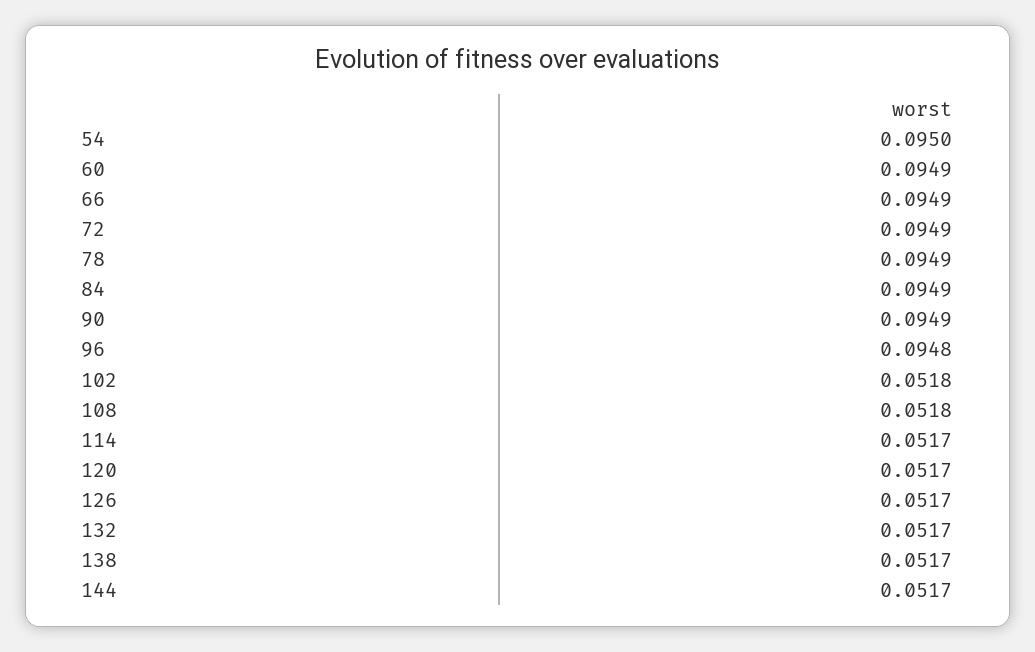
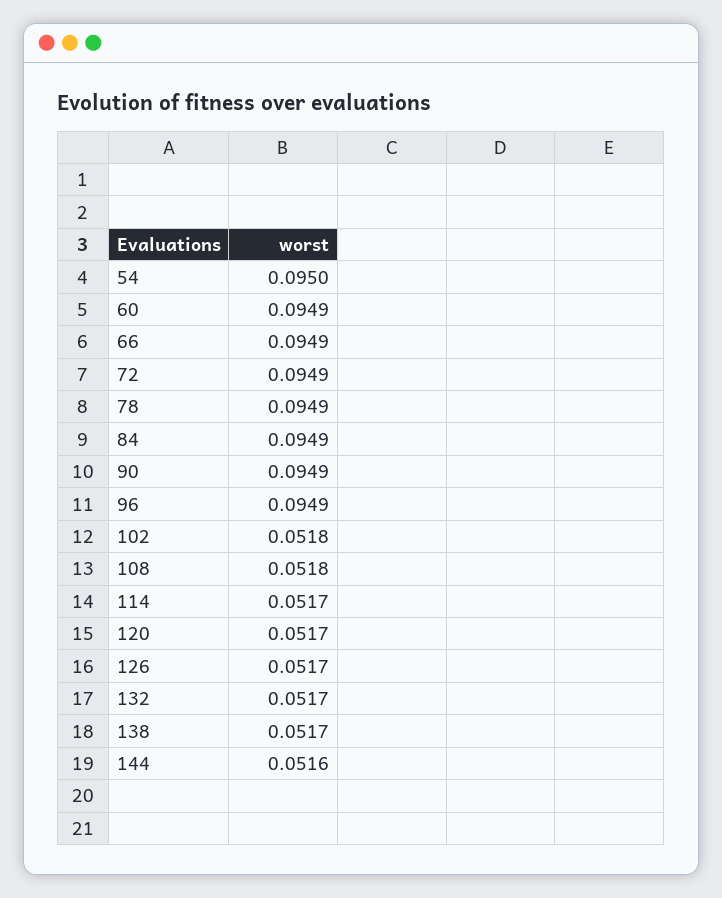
  {
    "54": 0.095,
    "60": 0.0949,
    "66": 0.0949,
    "72": 0.0949,
    "78": 0.0949,
    "84": 0.0949,
    "90": 0.0949,
-   "96": 0.0948,
+   "96": 0.0949,
    "102": 0.0518,
    "108": 0.0518,
    "114": 0.0517,
    "120": 0.0517,
    "126": 0.0517,
    "132": 0.0517,
    "138": 0.0517,
-   "144": 0.0517
+   "144": 0.0516
  }

